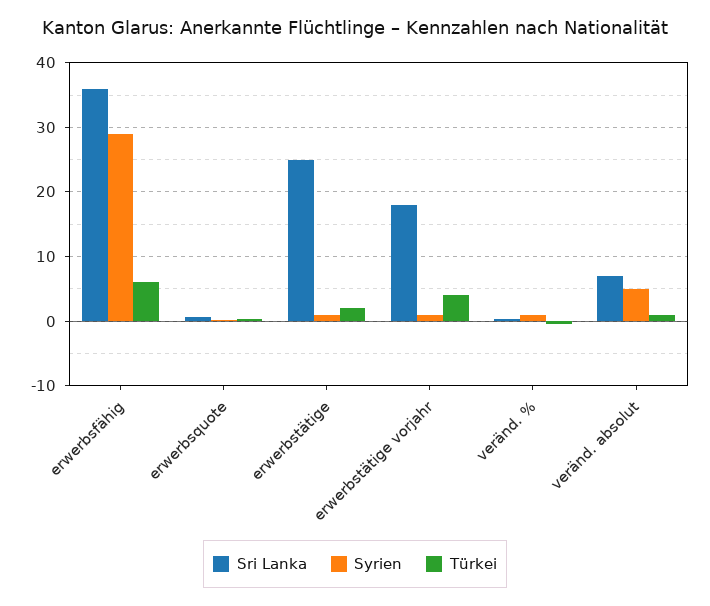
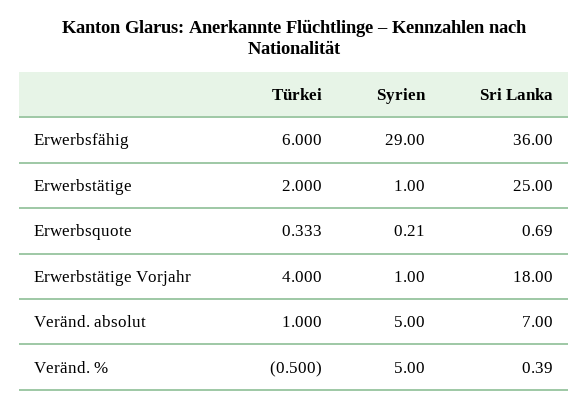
  {
    "Sri Lanka": {
      "erwerbsfähig": 36,
      "erwerbsquote": 0.69,
      "erwerbstätige": 25,
      "erwerbstätige vorjahr": 18,
      "veränd. %": 0.39,
      "veränd. absolut": 7
    },
    "Syrien": {
      "erwerbsfähig": 29,
      "erwerbsquote": 0.21,
      "erwerbstätige": 1,
      "erwerbstätige vorjahr": 1,
-     "veränd. %": 1,
+     "veränd. %": 5,
      "veränd. absolut": 5
    },
    "Türkei": {
      "erwerbsfähig": 6,
      "erwerbsquote": 0.333,
      "erwerbstätige": 2,
      "erwerbstätige vorjahr": 4,
      "veränd. %": -0.5,
      "veränd. absolut": 1
    }
  }

